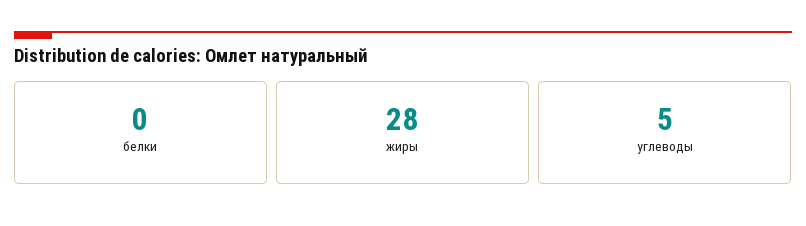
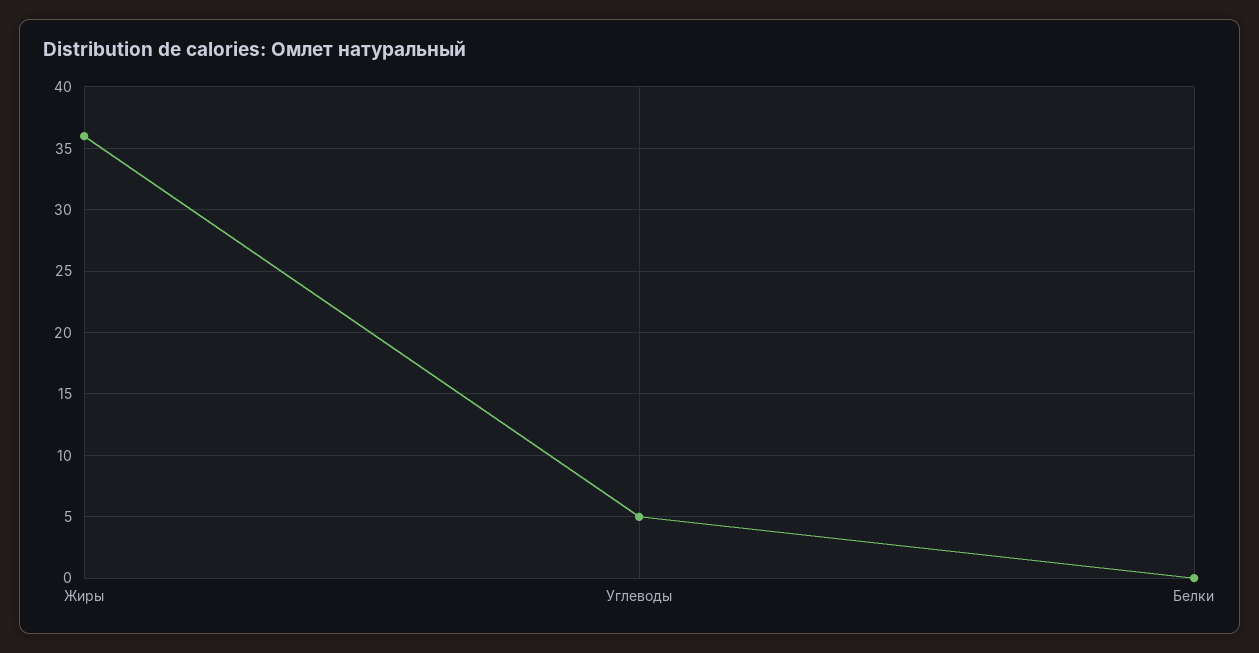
  {
    "белки": 0,
-   "жиры": 28,
+   "жиры": 36,
    "углеводы": 5
  }

